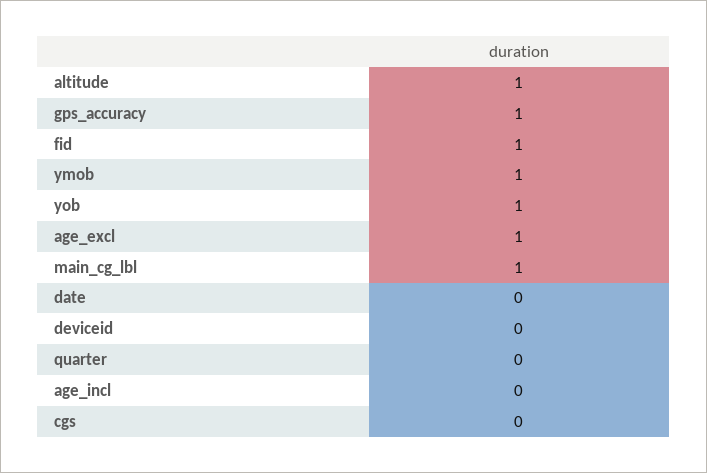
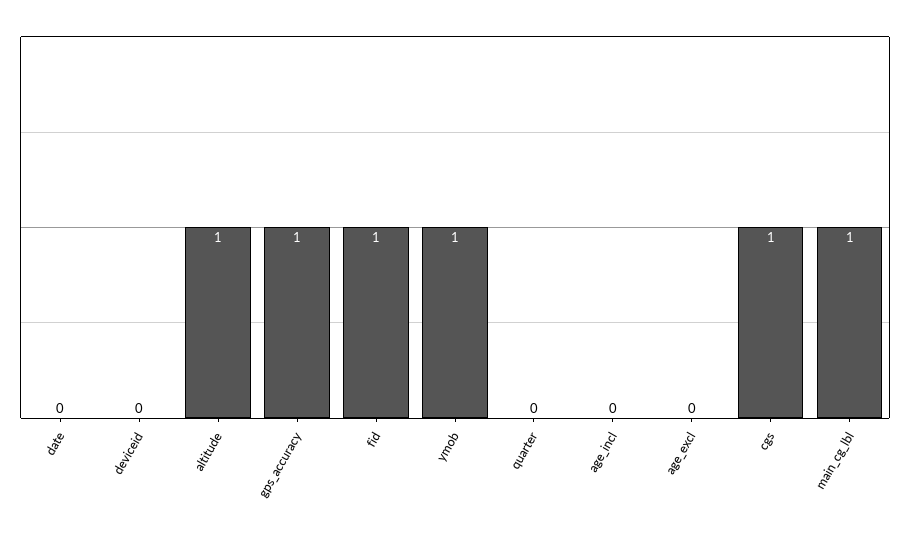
  {
    "altitude": 1,
    "gps_accuracy": 1,
    "fid": 1,
    "ymob": 1,
-   "yob": 1,
-   "age_excl": 1,
+   "age_excl": 0,
    "main_cg_lbl": 1,
    "date": 0,
    "deviceid": 0,
    "quarter": 0,
    "age_incl": 0,
-   "cgs": 0
+   "cgs": 1
  }

